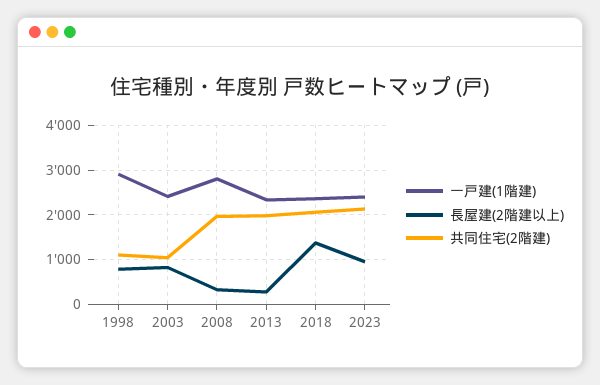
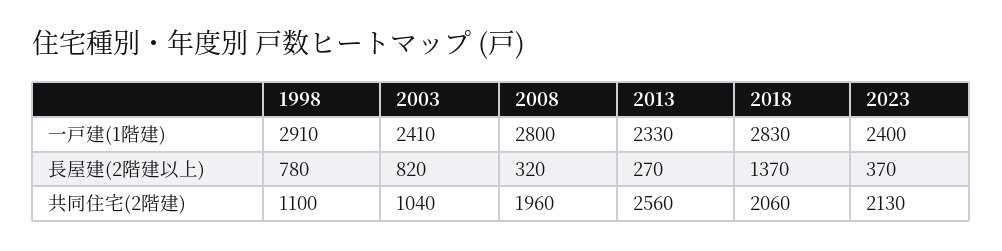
  {
    "一戸建(1階建)": {
      "1998": 2910,
      "2003": 2410,
      "2008": 2800,
      "2013": 2330,
-     "2018": 2400,
+     "2018": 2830,
      "2023": 2400
    },
    "長屋建(2階建以上)": {
      "1998": 780,
      "2003": 820,
      "2008": 320,
      "2013": 270,
      "2018": 1370,
-     "2023": 1000
+     "2023": 370
    },
    "共同住宅(2階建)": {
      "1998": 1100,
      "2003": 1040,
      "2008": 1960,
-     "2013": 2000,
+     "2013": 2560,
      "2018": 2060,
      "2023": 2130
    }
  }

